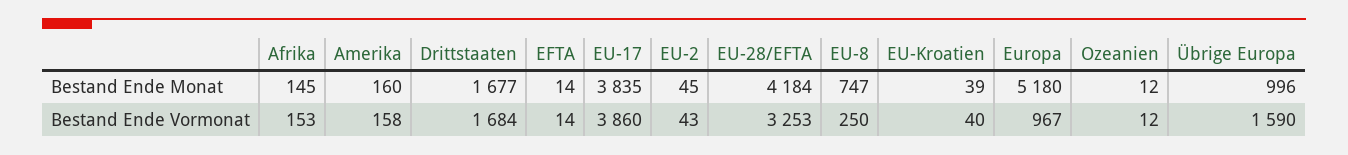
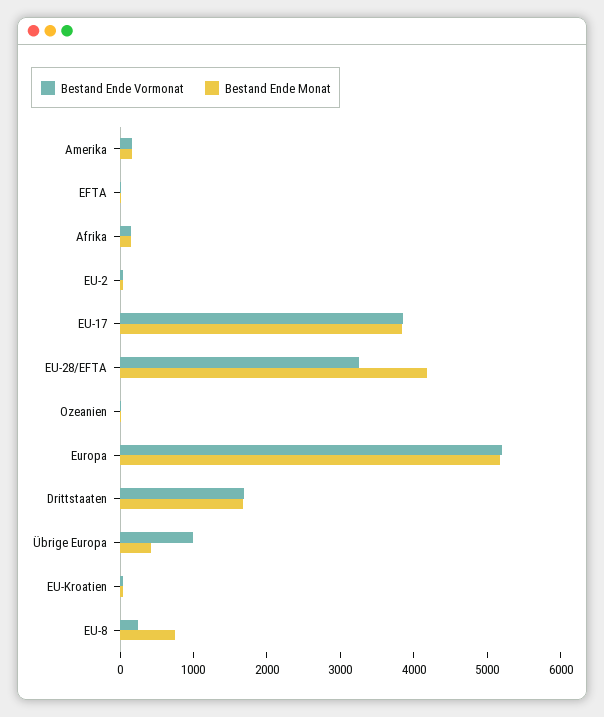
  {
    "Bestand Ende Monat": {
      "Afrika": 145,
      "Amerika": 160,
      "Drittstaaten": 1677,
      "EFTA": 14,
      "EU-17": 3835,
      "EU-2": 45,
      "EU-28/EFTA": 4184,
      "EU-8": 747,
      "EU-Kroatien": 39,
      "Europa": 5180,
      "Ozeanien": 12,
-     "Übrige Europa": 996
+     "Übrige Europa": 400
    },
    "Bestand Ende Vormonat": {
      "Afrika": 153,
      "Amerika": 158,
      "Drittstaaten": 1684,
      "EFTA": 14,
      "EU-17": 3860,
      "EU-2": 43,
      "EU-28/EFTA": 3253,
      "EU-8": 250,
      "EU-Kroatien": 40,
-     "Europa": 967,
+     "Europa": 5200,
      "Ozeanien": 12,
-     "Übrige Europa": 1590
+     "Übrige Europa": 1000
    }
  }

